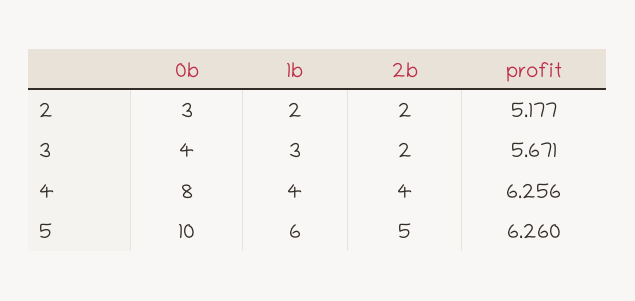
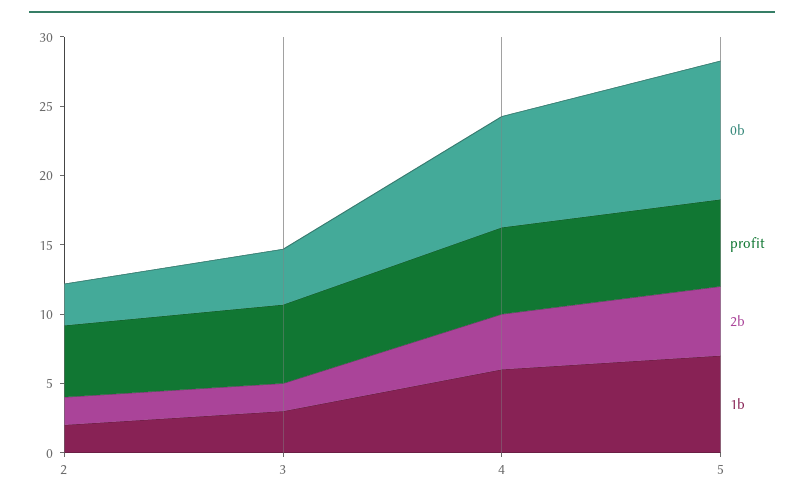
  {
    "0b": {
      "2": 3,
      "3": 4,
      "4": 8,
      "5": 10
    },
    "1b": {
      "2": 2,
      "3": 3,
-     "4": 4,
+     "4": 6,
-     "5": 6
+     "5": 7
    },
    "2b": {
      "2": 2,
      "3": 2,
      "4": 4,
      "5": 5
    },
    "profit": {
      "2": 5.177,
      "3": 5.671,
      "4": 6.256,
      "5": 6.26
    }
  }

